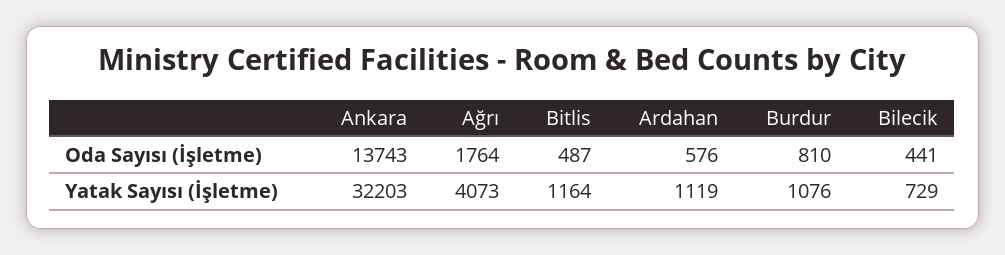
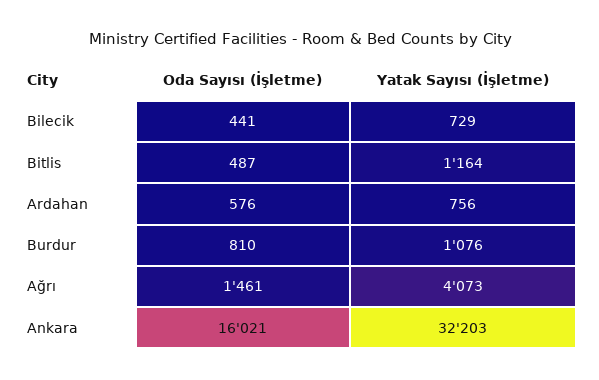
  {
    "Ankara": {
-     "Oda Sayısı (İşletme)": 13743,
+     "Oda Sayısı (İşletme)": 16021,
      "Yatak Sayısı (İşletme)": 32203
    },
    "Ağrı": {
-     "Oda Sayısı (İşletme)": 1764,
+     "Oda Sayısı (İşletme)": 1461,
      "Yatak Sayısı (İşletme)": 4073
    },
    "Bitlis": {
      "Oda Sayısı (İşletme)": 487,
      "Yatak Sayısı (İşletme)": 1164
    },
    "Ardahan": {
      "Oda Sayısı (İşletme)": 576,
-     "Yatak Sayısı (İşletme)": 1119
+     "Yatak Sayısı (İşletme)": 756
    },
    "Burdur": {
      "Oda Sayısı (İşletme)": 810,
      "Yatak Sayısı (İşletme)": 1076
    },
    "Bilecik": {
      "Oda Sayısı (İşletme)": 441,
      "Yatak Sayısı (İşletme)": 729
    }
  }

